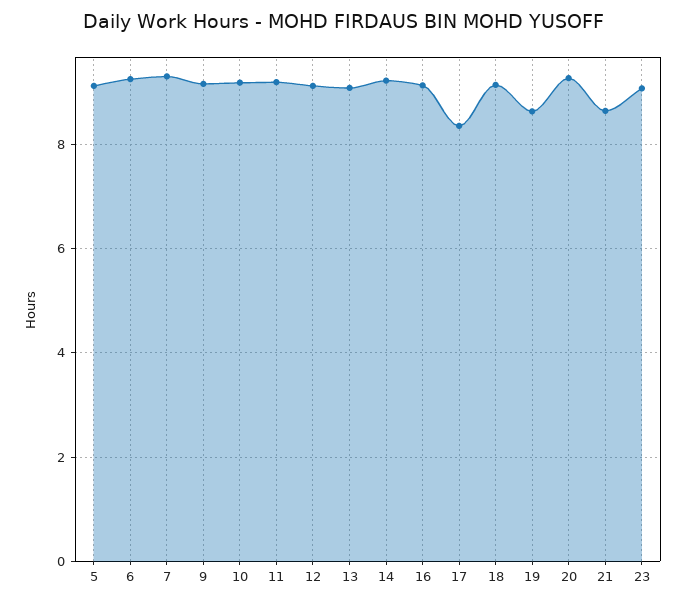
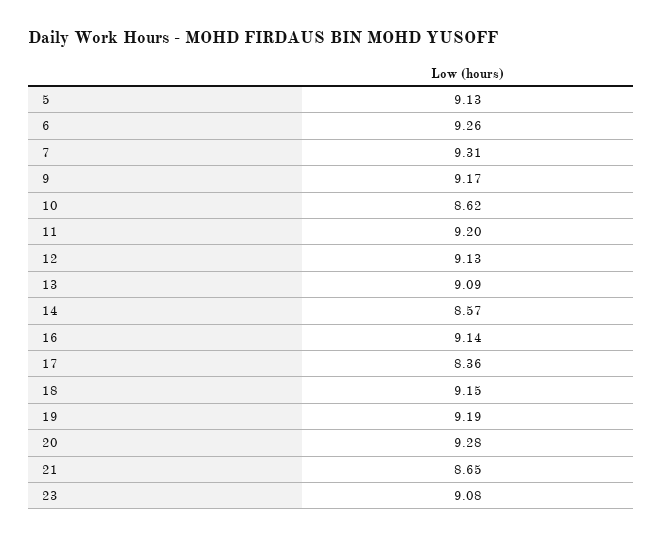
  {
    "5": 9.13,
    "6": 9.26,
    "7": 9.31,
    "9": 9.17,
-   "10": 9.2,
+   "10": 8.62,
    "11": 9.2,
    "12": 9.13,
    "13": 9.09,
-   "14": 9.2,
+   "14": 8.57,
    "16": 9.14,
    "17": 8.36,
    "18": 9.15,
-   "19": 8.6,
+   "19": 9.19,
    "20": 9.28,
    "21": 8.65,
    "23": 9.08
  }

